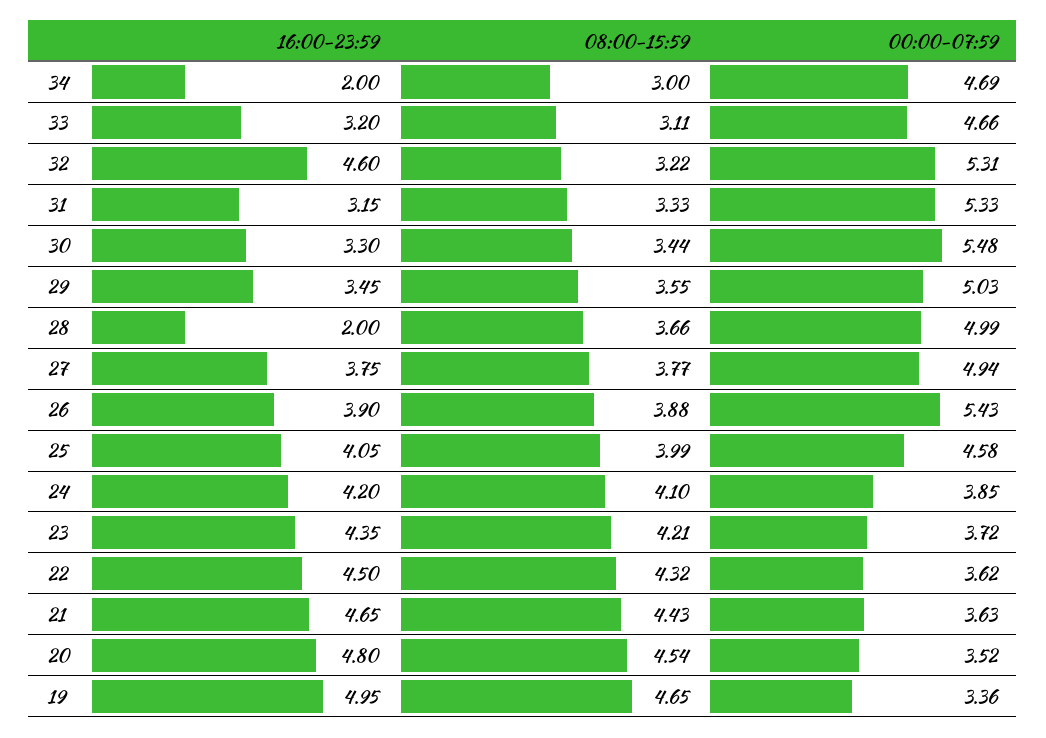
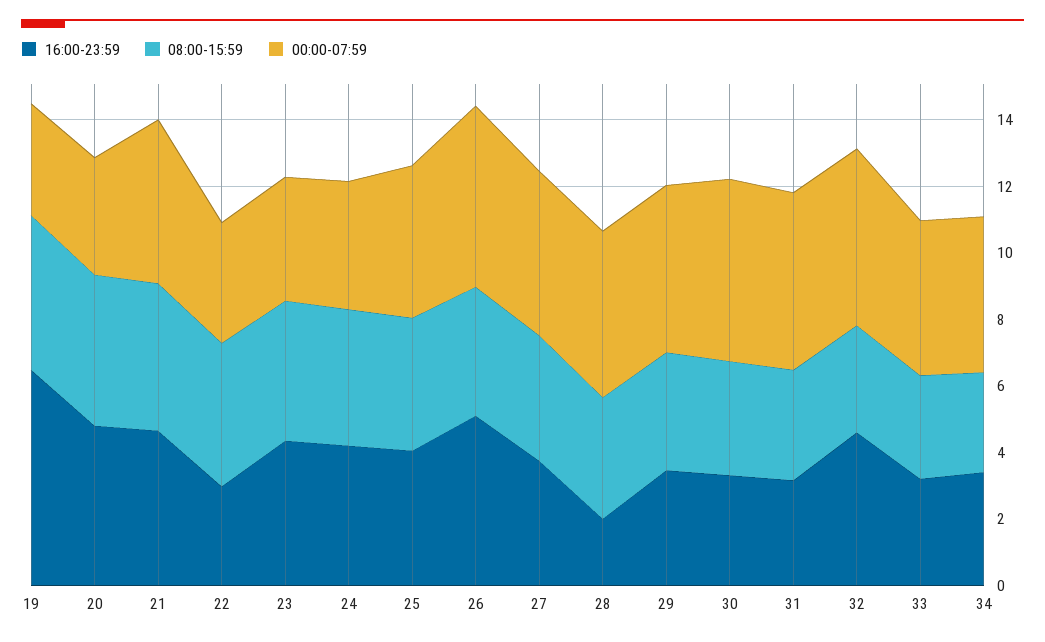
  {
    "16:00-23:59": {
-     "34": 2,
+     "34": 3.5,
      "33": 3.2,
      "32": 4.6,
      "31": 3.15,
      "30": 3.3,
      "29": 3.45,
      "28": 2,
      "27": 3.75,
-     "26": 3.9,
+     "26": 5,
      "25": 4.05,
      "24": 4.2,
      "23": 4.35,
-     "22": 4.5,
+     "22": 3,
      "21": 4.65,
      "20": 4.8,
-     "19": 4.95
+     "19": 6.5
    },
    "08:00-15:59": {
      "34": 3,
      "33": 3.11,
      "32": 3.22,
      "31": 3.33,
      "30": 3.44,
      "29": 3.55,
      "28": 3.66,
      "27": 3.77,
      "26": 3.88,
      "25": 3.99,
      "24": 4.1,
      "23": 4.21,
      "22": 4.32,
      "21": 4.43,
      "20": 4.54,
      "19": 4.65
    },
    "00:00-07:59": {
      "34": 4.69,
      "33": 4.66,
      "32": 5.31,
      "31": 5.33,
      "30": 5.48,
      "29": 5.03,
      "28": 4.99,
      "27": 4.94,
      "26": 5.43,
      "25": 4.58,
      "24": 3.85,
      "23": 3.72,
      "22": 3.62,
-     "21": 3.63,
+     "21": 5,
      "20": 3.52,
      "19": 3.36
    }
  }

